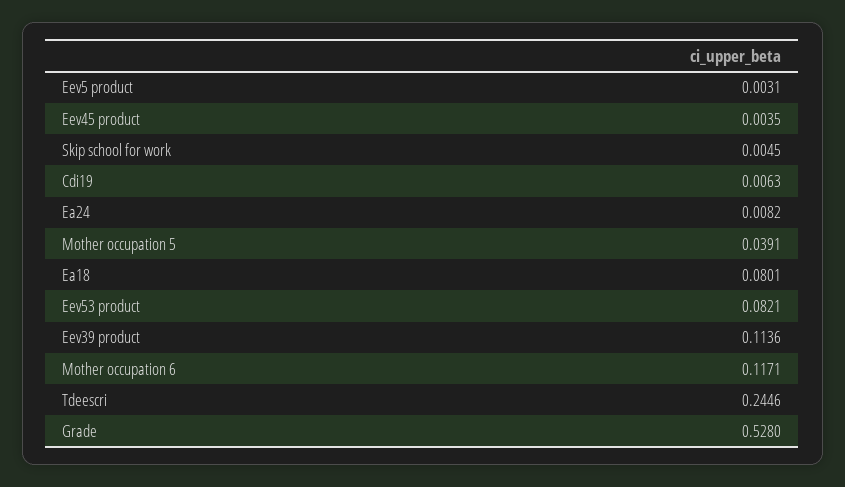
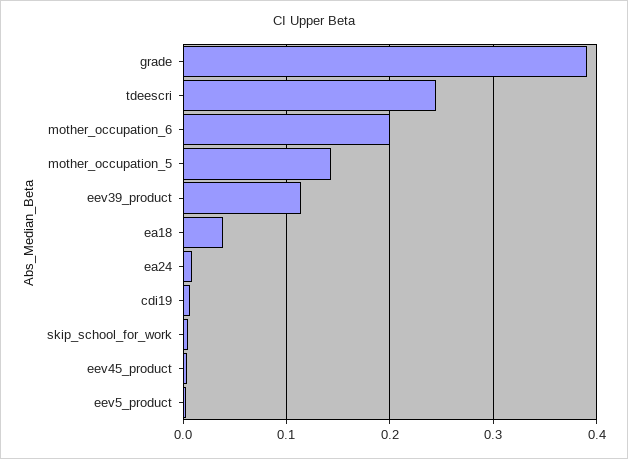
  {
    "Eev5 product": 0.0031,
    "Eev45 product": 0.0035,
    "Skip school for work": 0.0045,
    "Cdi19": 0.0063,
    "Ea24": 0.0082,
-   "Mother occupation 5": 0.0391,
+   "Mother occupation 5": 0.14,
-   "Ea18": 0.0801,
+   "Ea18": 0.04,
-   "Eev53 product": 0.0821,
    "Eev39 product": 0.1136,
-   "Mother occupation 6": 0.1171,
+   "Mother occupation 6": 0.2,
    "Tdeescri": 0.2446,
-   "Grade": 0.528
+   "Grade": 0.39
  }

